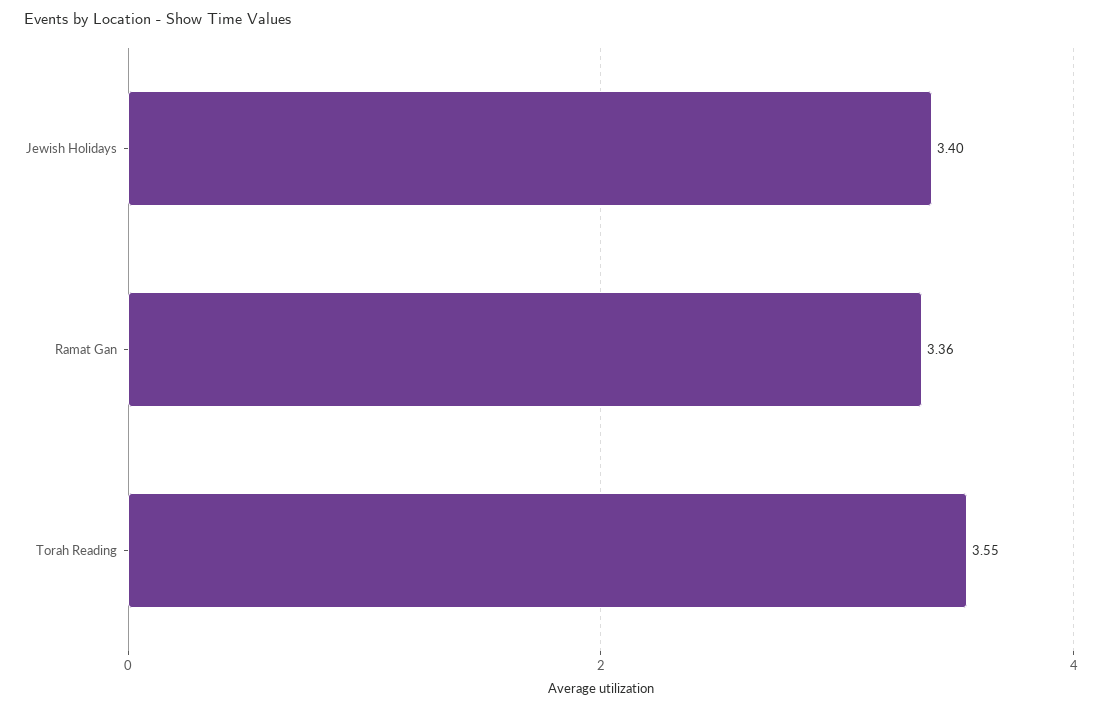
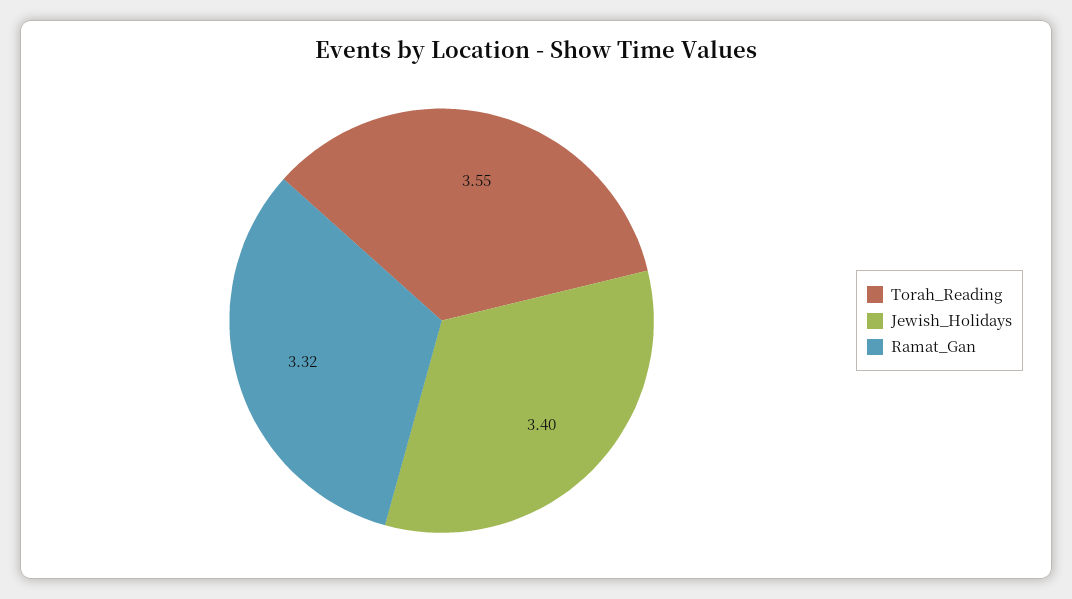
  {
    "Jewish Holidays": 3.4,
-   "Ramat Gan": 3.36,
+   "Ramat Gan": 3.32,
    "Torah Reading": 3.55
  }

